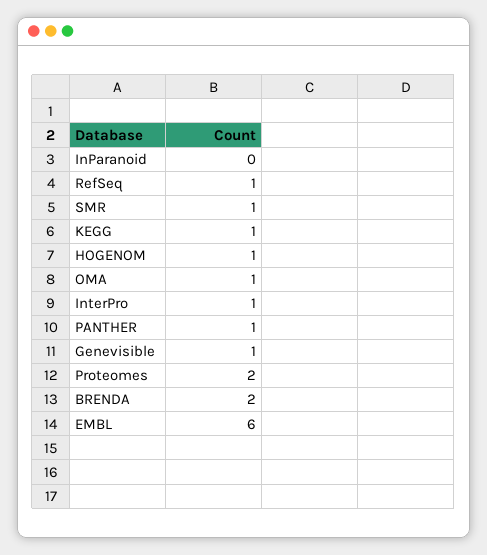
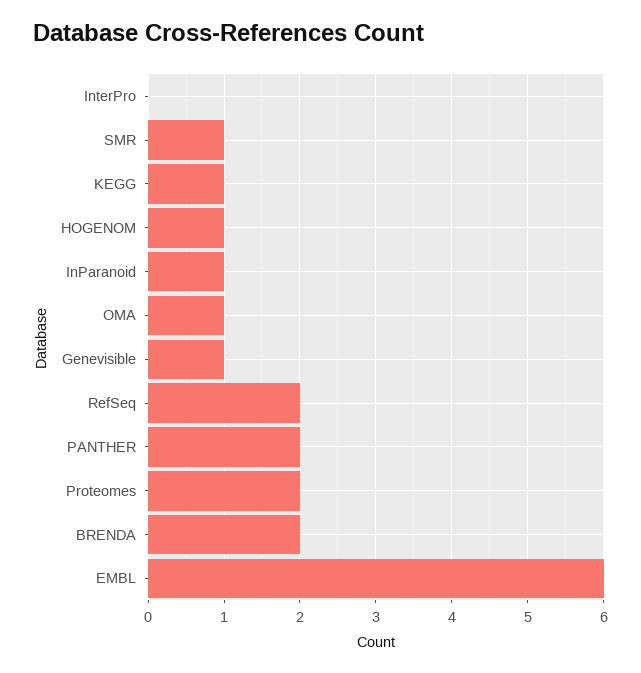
  {
-   "InParanoid": 0,
+   "InParanoid": 1,
-   "RefSeq": 1,
+   "RefSeq": 2,
    "SMR": 1,
    "KEGG": 1,
    "HOGENOM": 1,
    "OMA": 1,
-   "InterPro": 1,
+   "InterPro": 0,
-   "PANTHER": 1,
+   "PANTHER": 2,
    "Genevisible": 1,
    "Proteomes": 2,
    "BRENDA": 2,
    "EMBL": 6
  }

